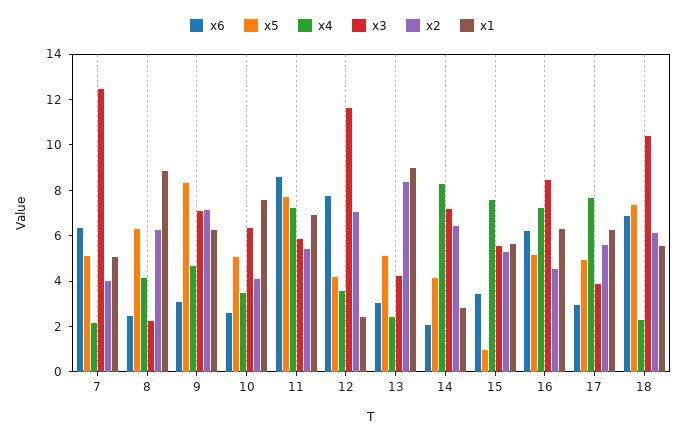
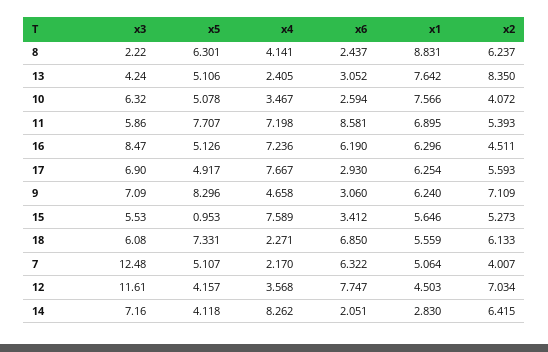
  {
    "x6": {
      "7": 6.322,
      "8": 2.437,
      "9": 3.06,
      "10": 2.594,
      "11": 8.581,
      "12": 7.747,
      "13": 3.052,
      "14": 2.051,
      "15": 3.412,
      "16": 6.19,
      "17": 2.93,
      "18": 6.85
    },
    "x5": {
      "7": 5.107,
      "8": 6.301,
      "9": 8.296,
      "10": 5.078,
      "11": 7.707,
      "12": 4.157,
      "13": 5.106,
      "14": 4.118,
      "15": 0.953,
      "16": 5.126,
      "17": 4.917,
      "18": 7.331
    },
    "x4": {
      "7": 2.17,
      "8": 4.141,
      "9": 4.658,
      "10": 3.467,
      "11": 7.198,
      "12": 3.568,
      "13": 2.405,
      "14": 8.262,
      "15": 7.589,
      "16": 7.236,
      "17": 7.667,
      "18": 2.271
    },
    "x3": {
      "7": 12.48,
      "8": 2.22,
      "9": 7.09,
      "10": 6.32,
      "11": 5.86,
      "12": 11.61,
      "13": 4.24,
      "14": 7.16,
      "15": 5.53,
      "16": 8.47,
-     "17": 4,
+     "17": 6.9,
-     "18": 10.5
+     "18": 6.08
    },
    "x2": {
      "7": 4.007,
      "8": 6.237,
      "9": 7.109,
      "10": 4.072,
      "11": 5.393,
      "12": 7.034,
      "13": 8.35,
      "14": 6.415,
      "15": 5.273,
      "16": 4.511,
      "17": 5.593,
      "18": 6.133
    },
    "x1": {
      "7": 5.064,
      "8": 8.831,
      "9": 6.24,
      "10": 7.566,
      "11": 6.895,
-     "12": 2.5,
+     "12": 4.503,
-     "13": 9,
+     "13": 7.642,
      "14": 2.83,
      "15": 5.646,
      "16": 6.296,
      "17": 6.254,
      "18": 5.559
    }
  }

